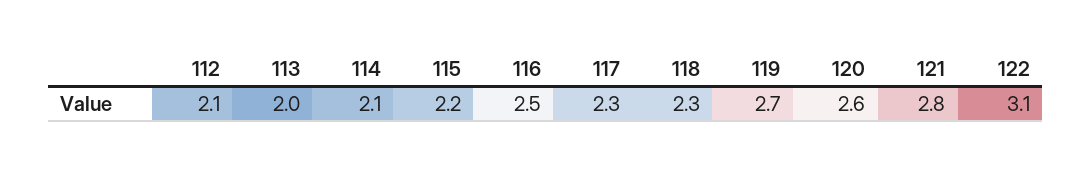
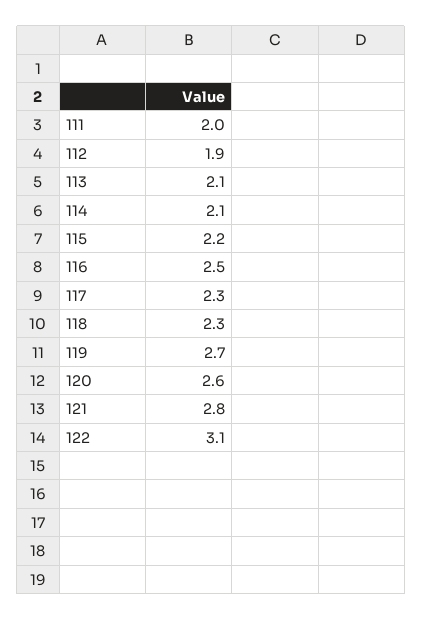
  {
-   "112": 2.1,
+   "112": 1.9,
-   "113": 2,
+   "113": 2.1,
    "114": 2.1,
    "115": 2.2,
    "116": 2.5,
    "117": 2.3,
    "118": 2.3,
    "119": 2.7,
    "120": 2.6,
    "121": 2.8,
-   "122": 3.1
+   "122": 3.1,
+   "111": 2
  }

